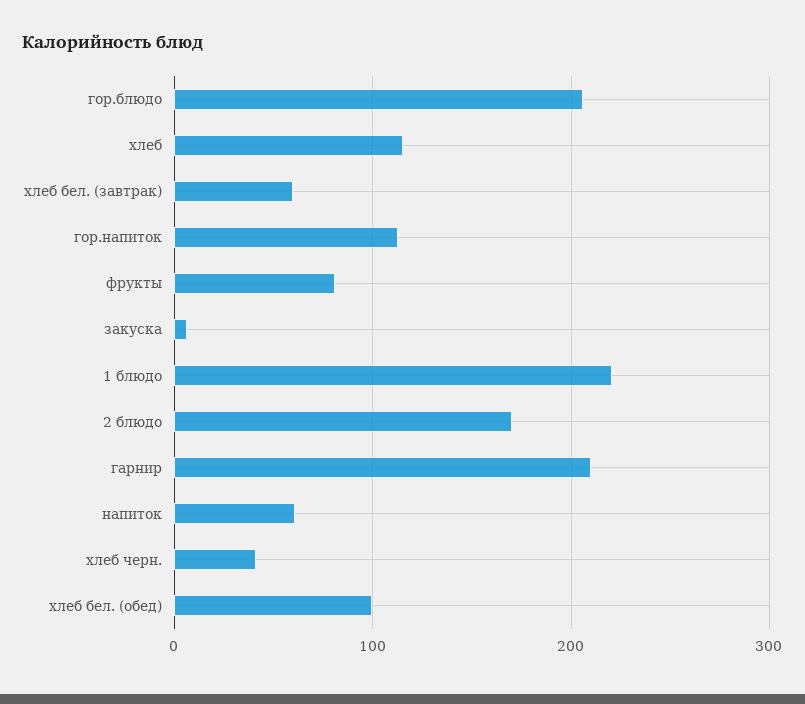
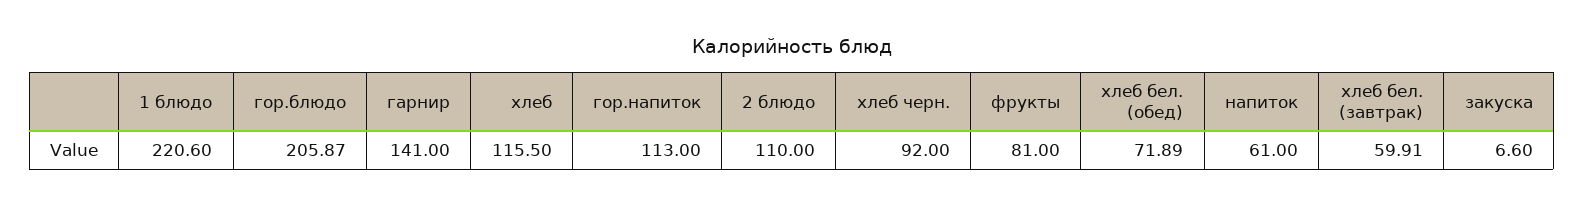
  {
    "гор.блюдо": 205.87,
    "хлеб": 115.5,
    "хлеб бел. (завтрак)": 59.91,
    "гор.напиток": 113,
    "фрукты": 81,
    "закуска": 6.6,
    "1 блюдо": 220.6,
-   "2 блюдо": 170,
+   "2 блюдо": 110,
-   "гарнир": 210,
+   "гарнир": 141,
    "напиток": 61,
-   "хлеб черн.": 40,
+   "хлеб черн.": 92,
-   "хлеб бел. (обед)": 100
+   "хлеб бел. (обед)": 71.89
  }

